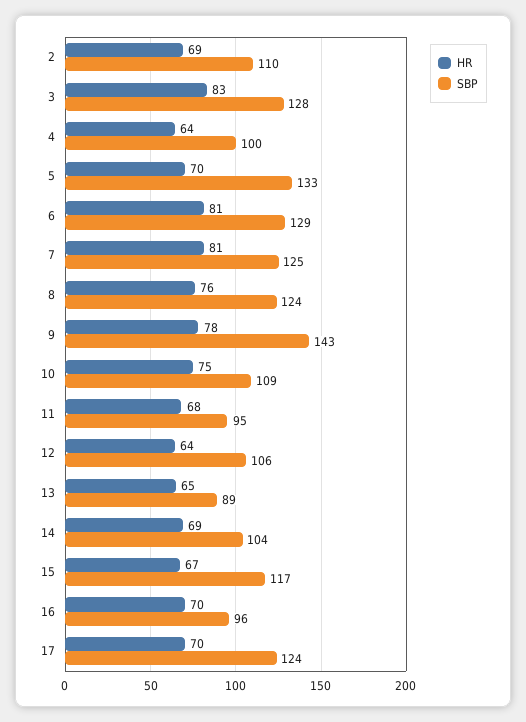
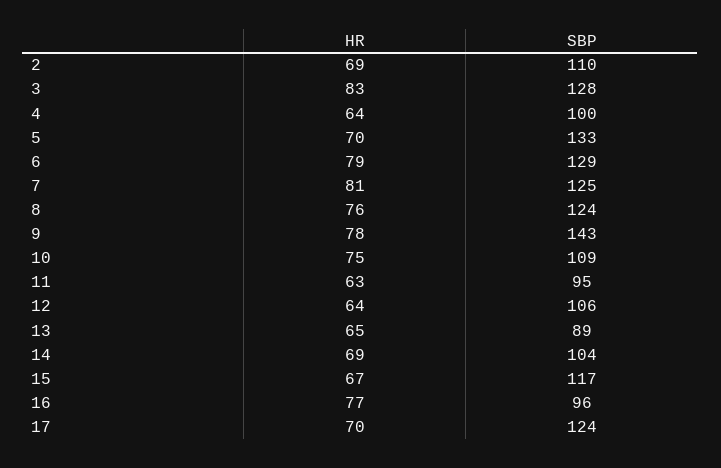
  {
    "HR": {
      "2": 69,
      "3": 83,
      "4": 64,
      "5": 70,
-     "6": 81,
+     "6": 79,
      "7": 81,
      "8": 76,
      "9": 78,
      "10": 75,
-     "11": 68,
+     "11": 63,
      "12": 64,
      "13": 65,
      "14": 69,
      "15": 67,
-     "16": 70,
+     "16": 77,
      "17": 70
    },
    "SBP": {
      "2": 110,
      "3": 128,
      "4": 100,
      "5": 133,
      "6": 129,
      "7": 125,
      "8": 124,
      "9": 143,
      "10": 109,
      "11": 95,
      "12": 106,
      "13": 89,
      "14": 104,
      "15": 117,
      "16": 96,
      "17": 124
    }
  }

